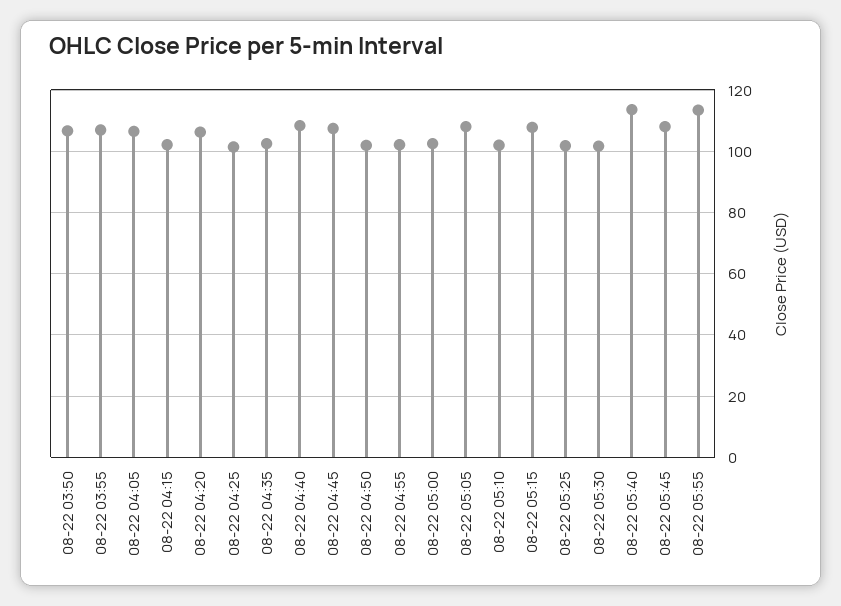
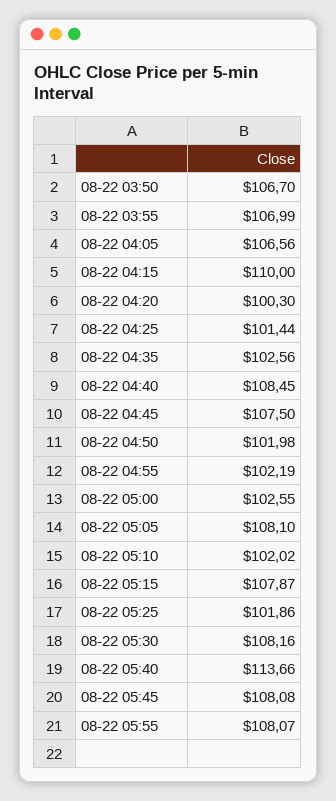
  {
    "08-22 03:50": 106.7,
    "08-22 03:55": 106.99,
    "08-22 04:05": 106.56,
-   "08-22 04:15": 102,
+   "08-22 04:15": 110,
-   "08-22 04:20": 106,
+   "08-22 04:20": 100.3,
    "08-22 04:25": 101.44,
    "08-22 04:35": 102.56,
    "08-22 04:40": 108.45,
    "08-22 04:45": 107.5,
    "08-22 04:50": 101.98,
    "08-22 04:55": 102.19,
    "08-22 05:00": 102.55,
    "08-22 05:05": 108.1,
    "08-22 05:10": 102.02,
    "08-22 05:15": 107.87,
    "08-22 05:25": 101.86,
-   "08-22 05:30": 102,
+   "08-22 05:30": 108.16,
    "08-22 05:40": 113.66,
    "08-22 05:45": 108.08,
-   "08-22 05:55": 114
+   "08-22 05:55": 108.07
  }

